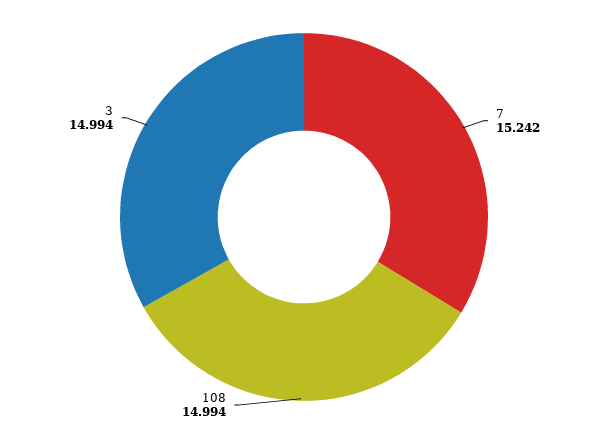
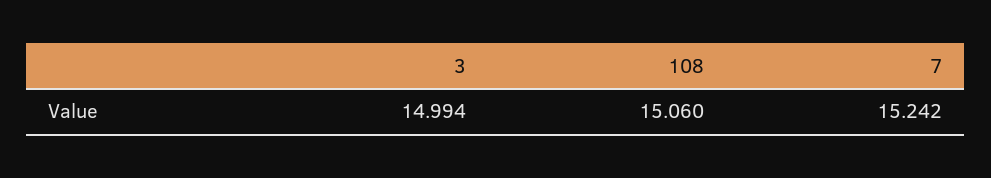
  {
    "7": 15.242,
-   "108": 14.994,
+   "108": 15.06,
    "3": 14.994
  }

